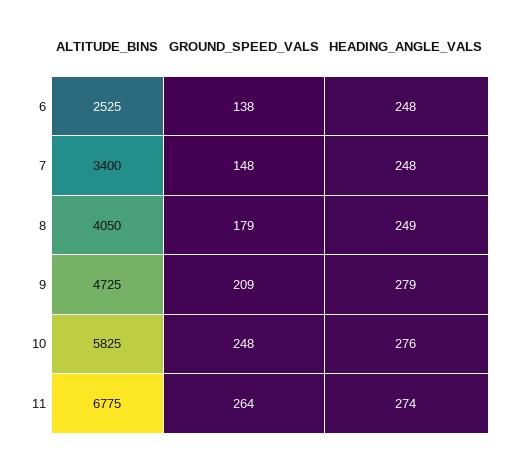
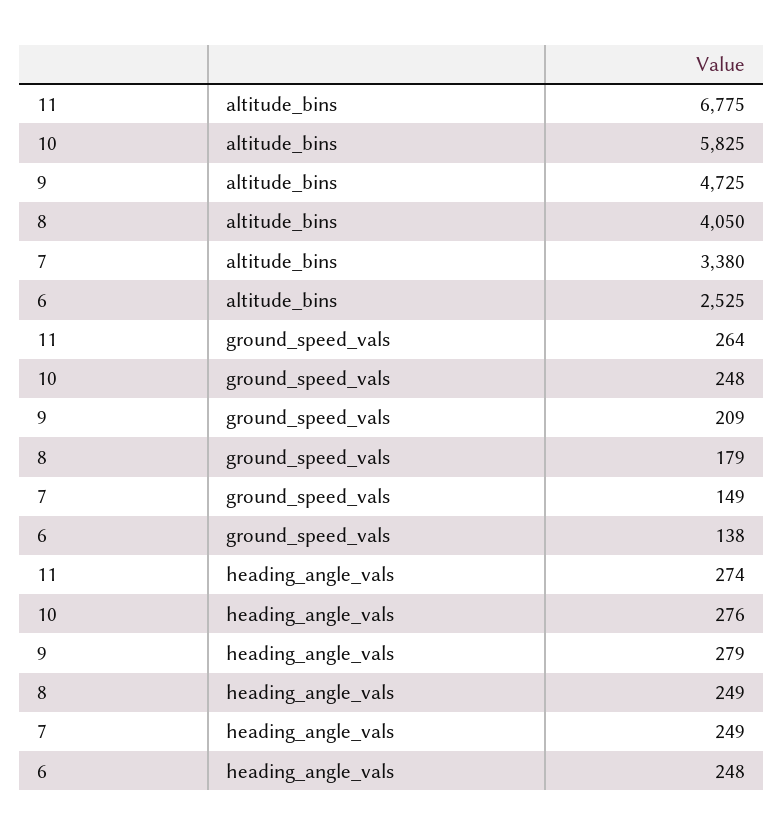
  {
    "ALTITUDE_BINS": {
      "6": 2525,
-     "7": 3400,
+     "7": 3380,
      "8": 4050,
      "9": 4725,
      "10": 5825,
      "11": 6775
    },
    "GROUND_SPEED_VALS": {
      "6": 138,
-     "7": 148,
+     "7": 149,
      "8": 179,
      "9": 209,
      "10": 248,
      "11": 264
    },
    "HEADING_ANGLE_VALS": {
      "6": 248,
-     "7": 248,
+     "7": 249,
      "8": 249,
      "9": 279,
      "10": 276,
      "11": 274
    }
  }

